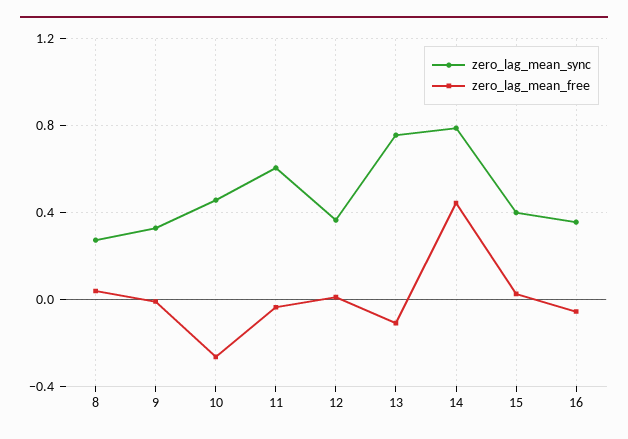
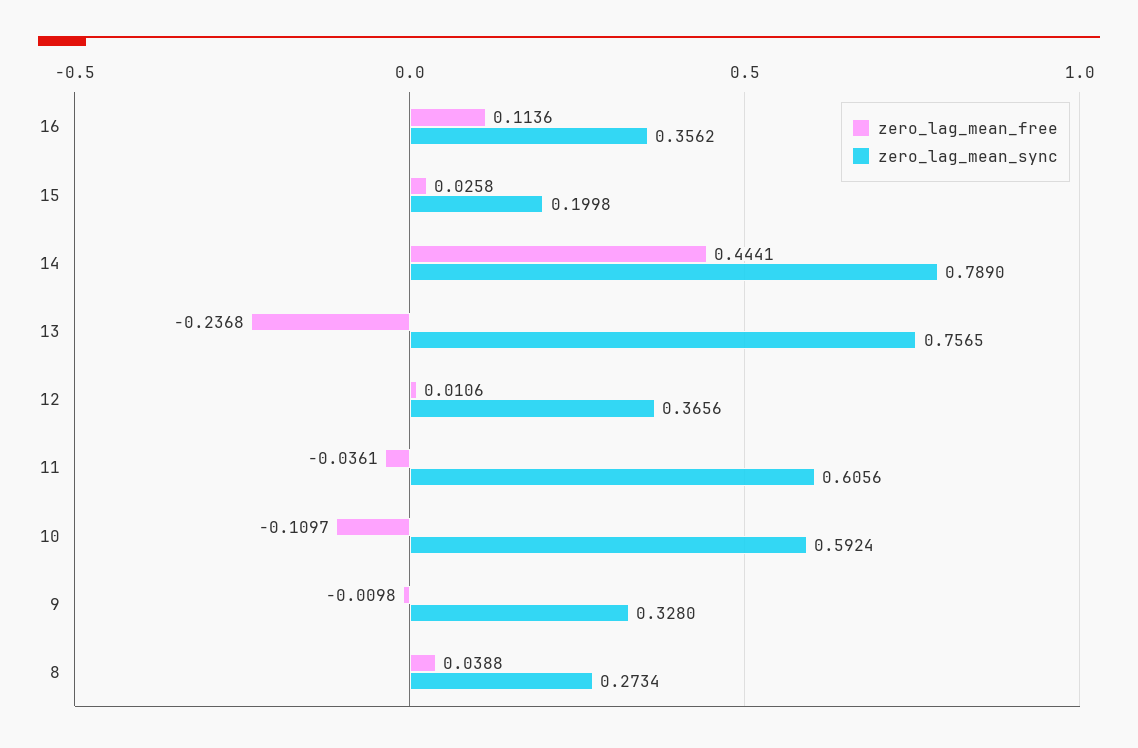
  {
    "zero_lag_mean_sync": {
      "8": 0.2734,
      "9": 0.328,
-     "10": 0.45,
+     "10": 0.5924,
      "11": 0.6056,
      "12": 0.3656,
      "13": 0.7565,
      "14": 0.789,
-     "15": 0.4,
+     "15": 0.1998,
      "16": 0.3562
    },
    "zero_lag_mean_free": {
      "8": 0.0388,
      "9": -0.0098,
-     "10": -0.25,
+     "10": -0.1097,
      "11": -0.0361,
      "12": 0.0106,
-     "13": -0.1,
+     "13": -0.2368,
      "14": 0.4441,
      "15": 0.0258,
-     "16": -0.05
+     "16": 0.1136
    }
  }

